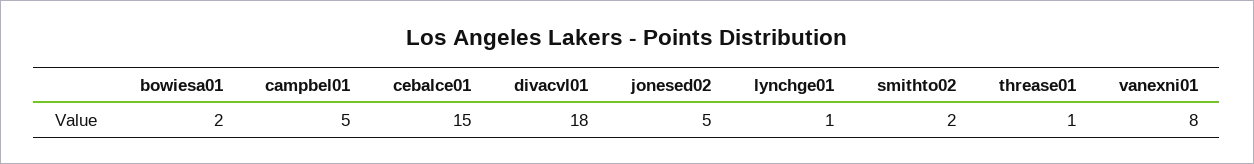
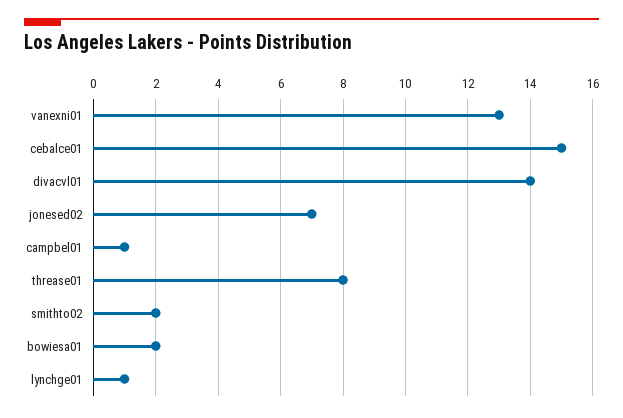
  {
    "bowiesa01": 2,
-   "campbel01": 5,
+   "campbel01": 1,
    "cebalce01": 15,
-   "divacvl01": 18,
+   "divacvl01": 14,
-   "jonesed02": 5,
+   "jonesed02": 7,
    "lynchge01": 1,
    "smithto02": 2,
-   "threase01": 1,
+   "threase01": 8,
-   "vanexni01": 8
+   "vanexni01": 13
  }

